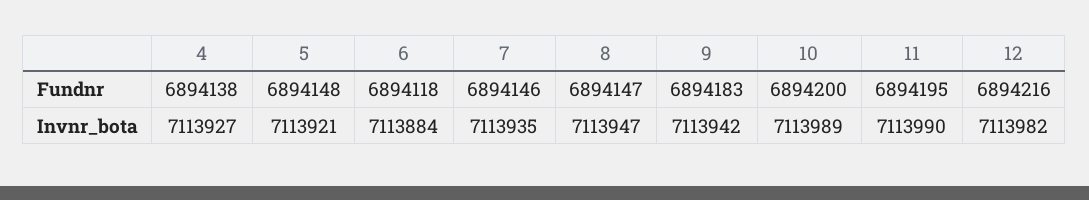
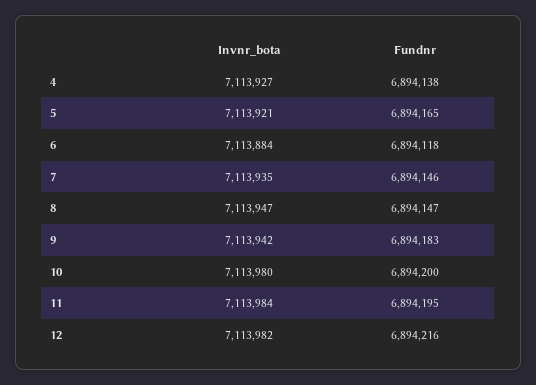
  {
    "4": {
      "Fundnr": 6894138,
      "Invnr_bota": 7113927
    },
    "5": {
-     "Fundnr": 6894148,
+     "Fundnr": 6894165,
      "Invnr_bota": 7113921
    },
    "6": {
      "Fundnr": 6894118,
      "Invnr_bota": 7113884
    },
    "7": {
      "Fundnr": 6894146,
      "Invnr_bota": 7113935
    },
    "8": {
      "Fundnr": 6894147,
      "Invnr_bota": 7113947
    },
    "9": {
      "Fundnr": 6894183,
      "Invnr_bota": 7113942
    },
    "10": {
      "Fundnr": 6894200,
-     "Invnr_bota": 7113989
+     "Invnr_bota": 7113980
    },
    "11": {
      "Fundnr": 6894195,
-     "Invnr_bota": 7113990
+     "Invnr_bota": 7113984
    },
    "12": {
      "Fundnr": 6894216,
      "Invnr_bota": 7113982
    }
  }

